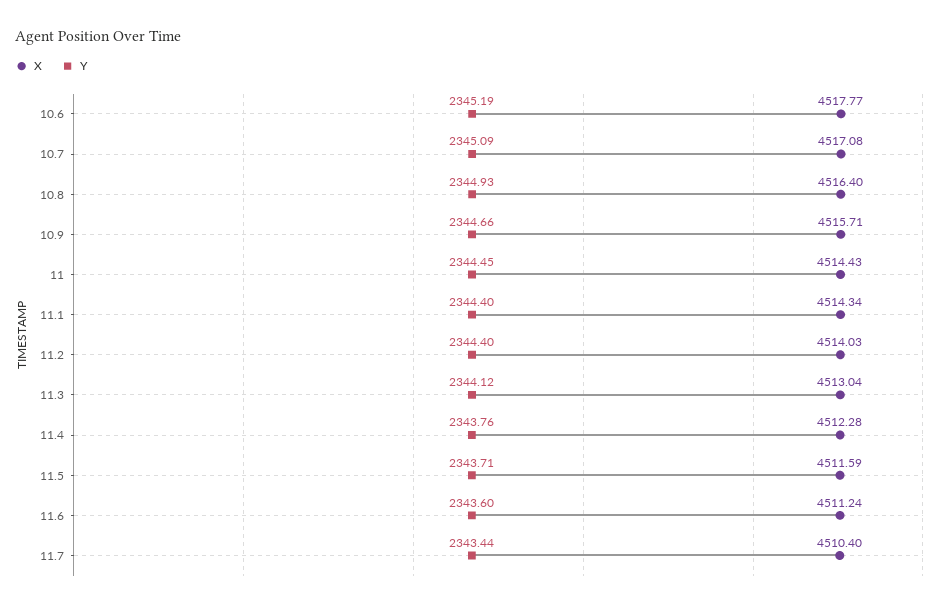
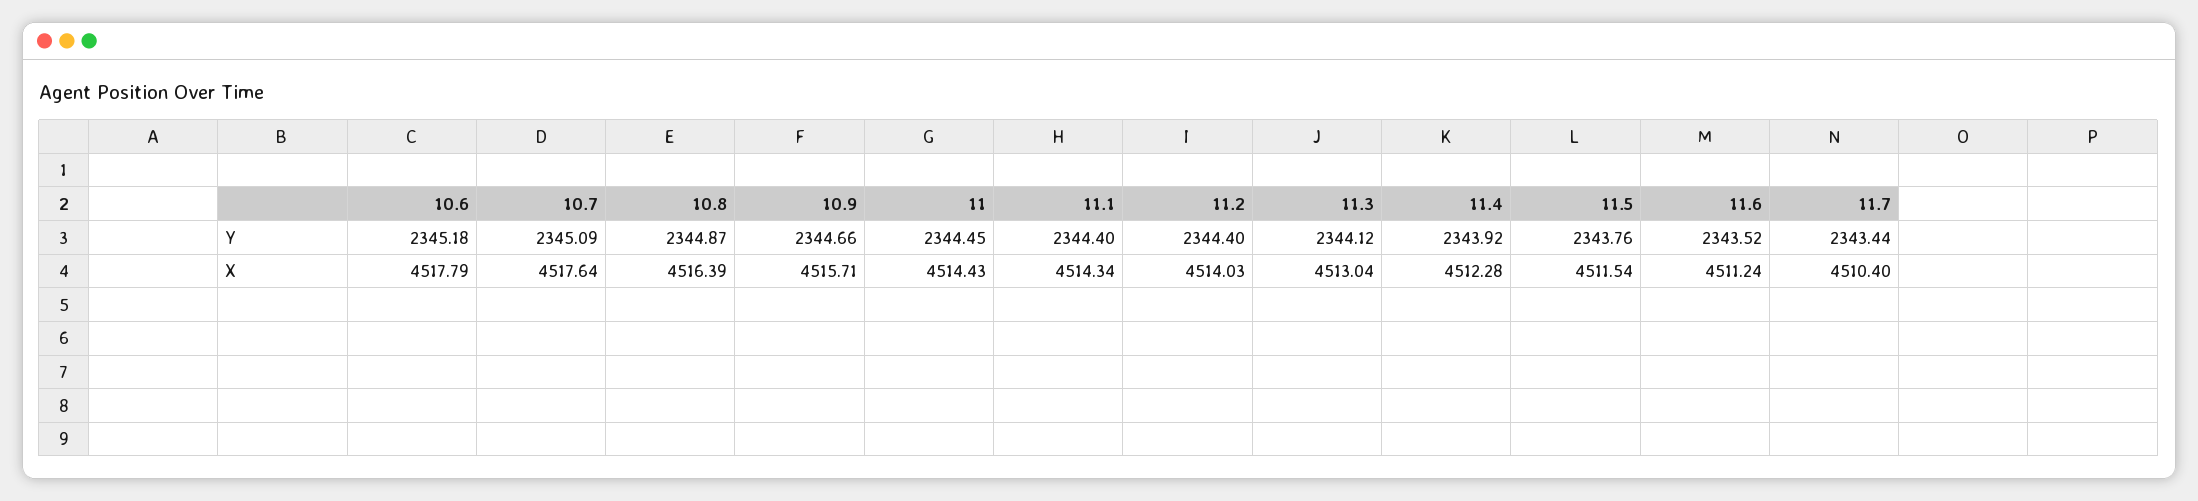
  {
    "X": {
-     "10.6": 4517.77,
+     "10.6": 4517.79,
-     "10.7": 4517.08,
+     "10.7": 4517.64,
-     "10.8": 4516.4,
+     "10.8": 4516.39,
      "10.9": 4515.71,
      "11": 4514.43,
      "11.1": 4514.34,
      "11.2": 4514.03,
      "11.3": 4513.04,
      "11.4": 4512.28,
-     "11.5": 4511.59,
+     "11.5": 4511.54,
      "11.6": 4511.24,
      "11.7": 4510.4
    },
    "Y": {
-     "10.6": 2345.19,
+     "10.6": 2345.18,
      "10.7": 2345.09,
-     "10.8": 2344.93,
+     "10.8": 2344.87,
      "10.9": 2344.66,
      "11": 2344.45,
      "11.1": 2344.4,
      "11.2": 2344.4,
      "11.3": 2344.12,
-     "11.4": 2343.76,
+     "11.4": 2343.92,
-     "11.5": 2343.71,
+     "11.5": 2343.76,
-     "11.6": 2343.6,
+     "11.6": 2343.52,
      "11.7": 2343.44
    }
  }

